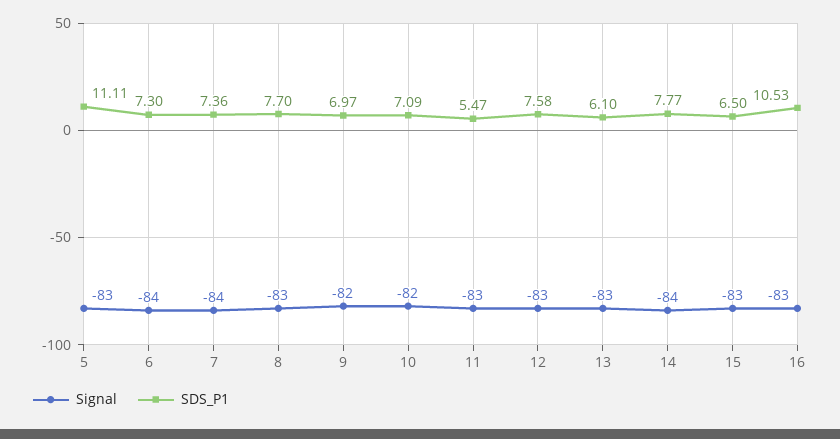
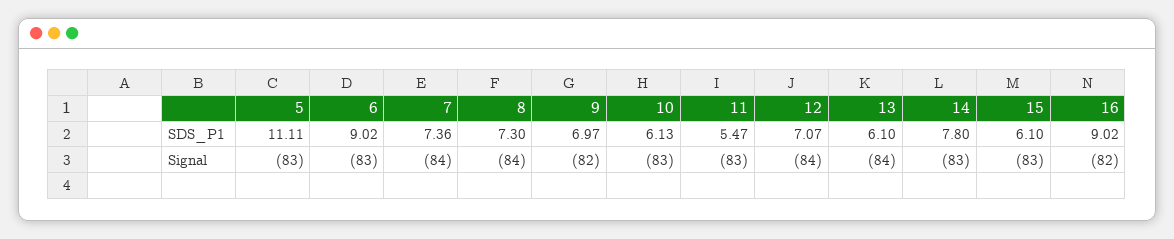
  {
    "Signal": {
      "5": -83,
-     "6": -84,
+     "6": -83,
      "7": -84,
-     "8": -83,
+     "8": -84,
      "9": -82,
-     "10": -82,
+     "10": -83,
      "11": -83,
-     "12": -83,
+     "12": -84,
-     "13": -83,
+     "13": -84,
-     "14": -84,
+     "14": -83,
      "15": -83,
-     "16": -83
+     "16": -82
    },
    "SDS_P1": {
      "5": 11.11,
-     "6": 7.3,
+     "6": 9.02,
      "7": 7.36,
-     "8": 7.7,
+     "8": 7.3,
      "9": 6.97,
-     "10": 7.09,
+     "10": 6.13,
      "11": 5.47,
-     "12": 7.58,
+     "12": 7.07,
      "13": 6.1,
-     "14": 7.77,
+     "14": 7.8,
-     "15": 6.5,
+     "15": 6.1,
-     "16": 10.53
+     "16": 9.02
    }
  }

